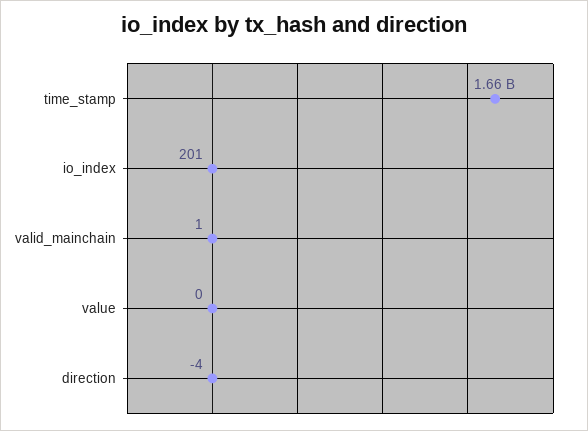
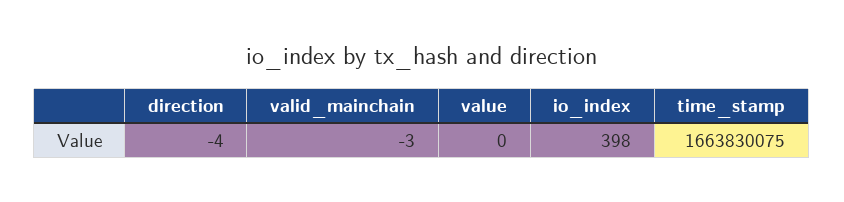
  {
    "time_stamp": 1663830075,
-   "io_index": 201,
+   "io_index": 398,
-   "valid_mainchain": 1,
+   "valid_mainchain": -3,
    "value": 0,
    "direction": -4
  }

